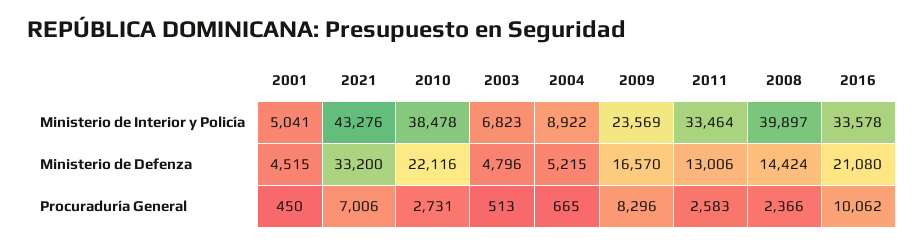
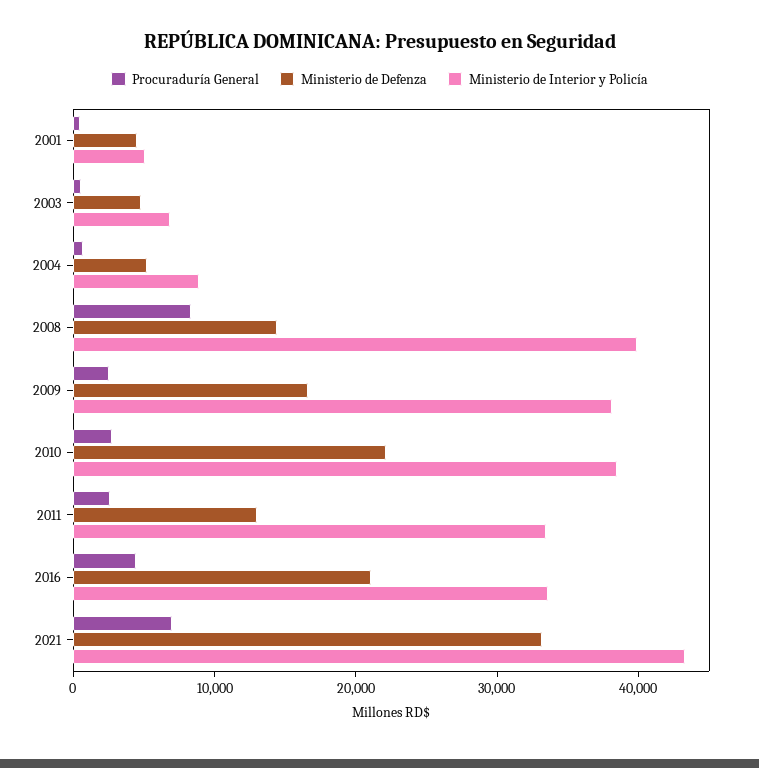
  {
    "Ministerio de Interior y Policía": {
      "2001": 5041,
      "2021": 43276,
      "2010": 38478,
      "2003": 6823,
      "2004": 8922,
-     "2009": 23569,
+     "2009": 38000,
      "2011": 33464,
      "2008": 39897,
      "2016": 33578
    },
    "Ministerio de Defenza": {
      "2001": 4515,
      "2021": 33200,
      "2010": 22116,
      "2003": 4796,
      "2004": 5215,
      "2009": 16570,
      "2011": 13006,
      "2008": 14424,
      "2016": 21080
    },
    "Procuraduría General": {
      "2001": 450,
      "2021": 7006,
      "2010": 2731,
      "2003": 513,
      "2004": 665,
-     "2009": 8296,
+     "2009": 2000,
      "2011": 2583,
-     "2008": 2366,
+     "2008": 8000,
-     "2016": 10062
+     "2016": 4000
    }
  }

